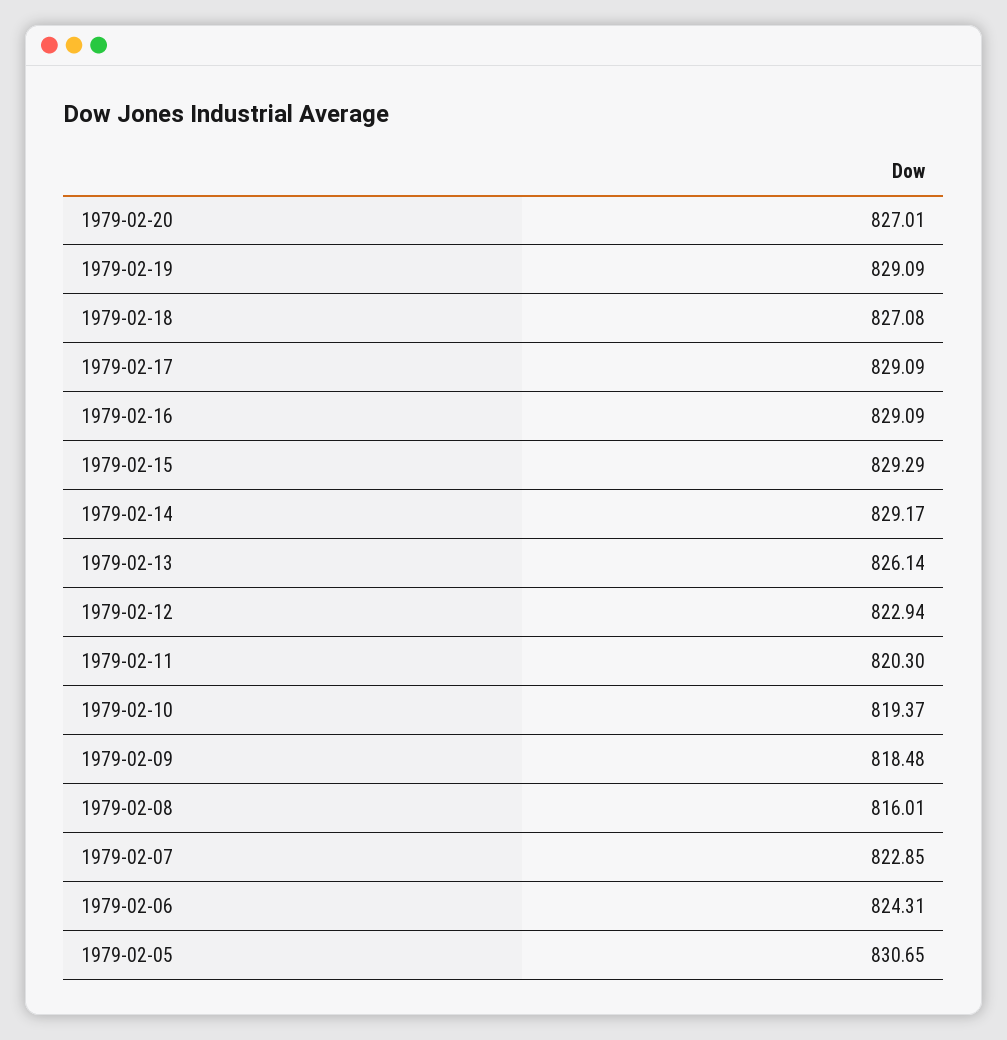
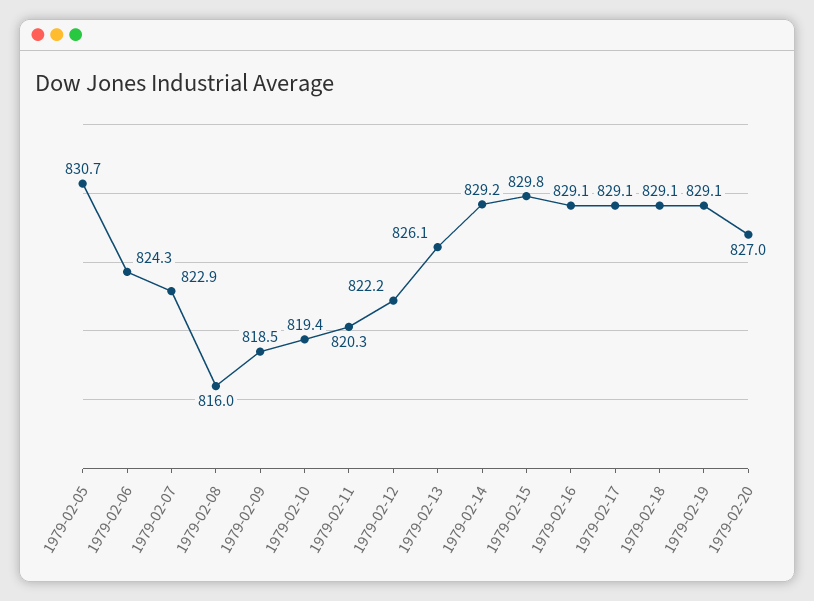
  {
    "1979-02-20": 827.01,
    "1979-02-19": 829.09,
-   "1979-02-18": 827.08,
+   "1979-02-18": 829.1,
    "1979-02-17": 829.09,
    "1979-02-16": 829.09,
-   "1979-02-15": 829.29,
+   "1979-02-15": 829.8,
    "1979-02-14": 829.17,
    "1979-02-13": 826.14,
-   "1979-02-12": 822.94,
+   "1979-02-12": 822.2,
    "1979-02-11": 820.3,
    "1979-02-10": 819.37,
    "1979-02-09": 818.48,
    "1979-02-08": 816.01,
    "1979-02-07": 822.85,
    "1979-02-06": 824.31,
    "1979-02-05": 830.65
  }

